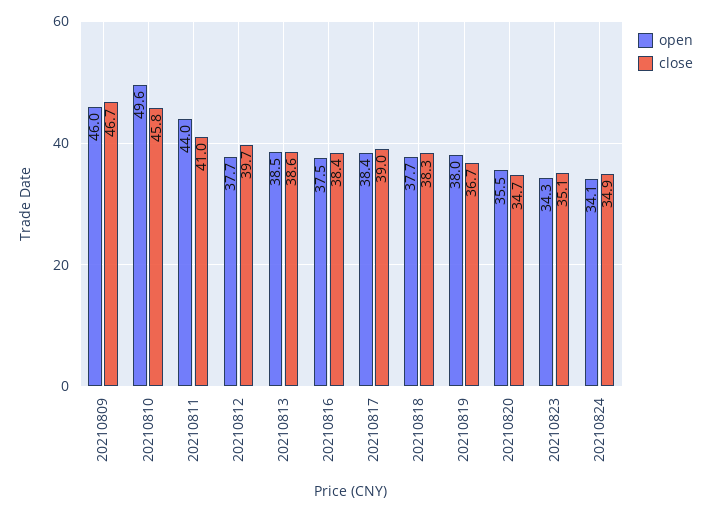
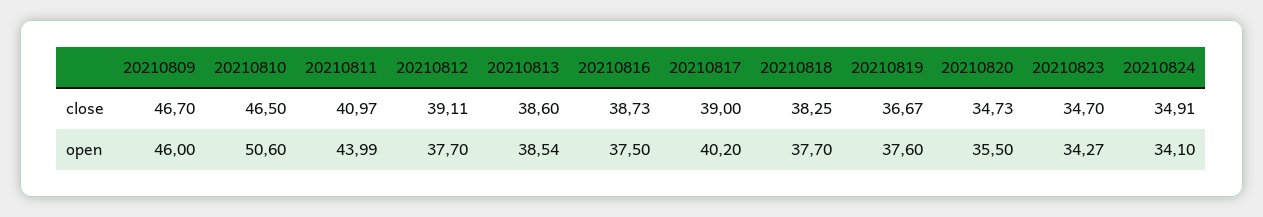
  {
    "open": {
      "20210809": 46,
-     "20210810": 49.6,
+     "20210810": 50.6,
      "20210811": 43.99,
      "20210812": 37.7,
      "20210813": 38.54,
      "20210816": 37.5,
-     "20210817": 38.4,
+     "20210817": 40.2,
      "20210818": 37.7,
-     "20210819": 38,
+     "20210819": 37.6,
      "20210820": 35.5,
      "20210823": 34.27,
      "20210824": 34.1
    },
    "close": {
      "20210809": 46.7,
-     "20210810": 45.8,
+     "20210810": 46.5,
      "20210811": 40.97,
-     "20210812": 39.7,
+     "20210812": 39.11,
      "20210813": 38.6,
-     "20210816": 38.4,
+     "20210816": 38.73,
      "20210817": 39,
      "20210818": 38.25,
      "20210819": 36.67,
      "20210820": 34.73,
-     "20210823": 35.1,
+     "20210823": 34.7,
      "20210824": 34.91
    }
  }

